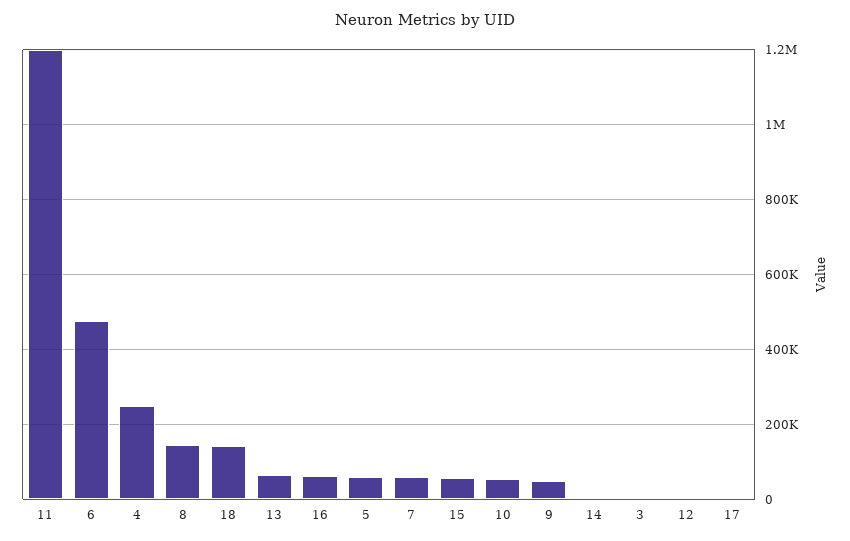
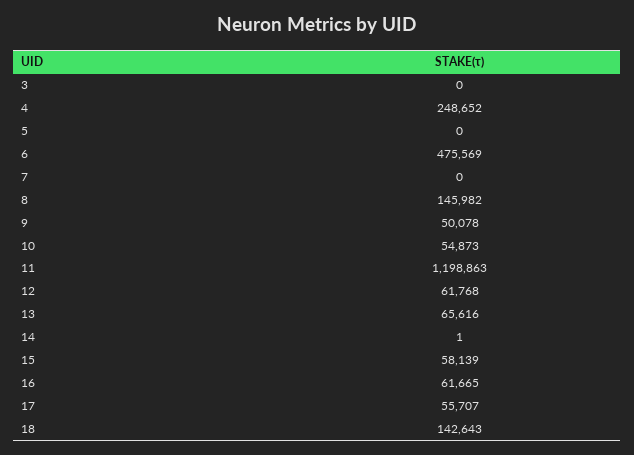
  {
    "11": 1198863,
    "6": 475569,
    "4": 248652,
    "8": 145982,
    "18": 142643,
    "13": 65616,
    "16": 61665,
-   "5": 60000,
+   "5": 0,
-   "7": 60000,
+   "7": 0,
    "15": 58139,
    "10": 54873,
    "9": 50078,
    "14": 1,
    "3": 0,
-   "12": 0,
+   "12": 61768,
-   "17": 0
+   "17": 55707
  }

